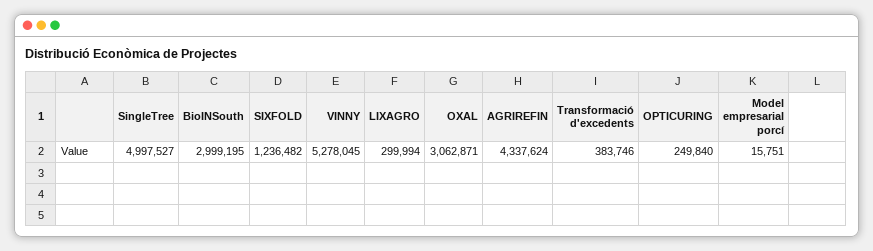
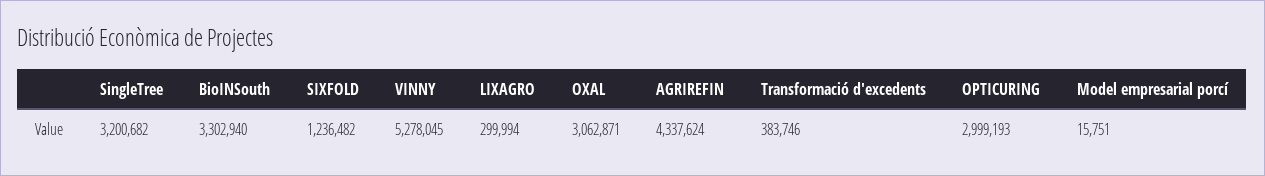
  {
-   "SingleTree": 4997527,
+   "SingleTree": 3200682,
-   "BioINSouth": 2999195,
+   "BioINSouth": 3302940,
    "SIXFOLD": 1236482,
    "VINNY": 5278045,
    "LIXAGRO": 299994,
    "OXAL": 3062871,
    "AGRIREFIN": 4337624,
    "Transformació d'excedents": 383746,
-   "OPTICURING": 249840,
+   "OPTICURING": 2999193,
    "Model empresarial porcí": 15751
  }

